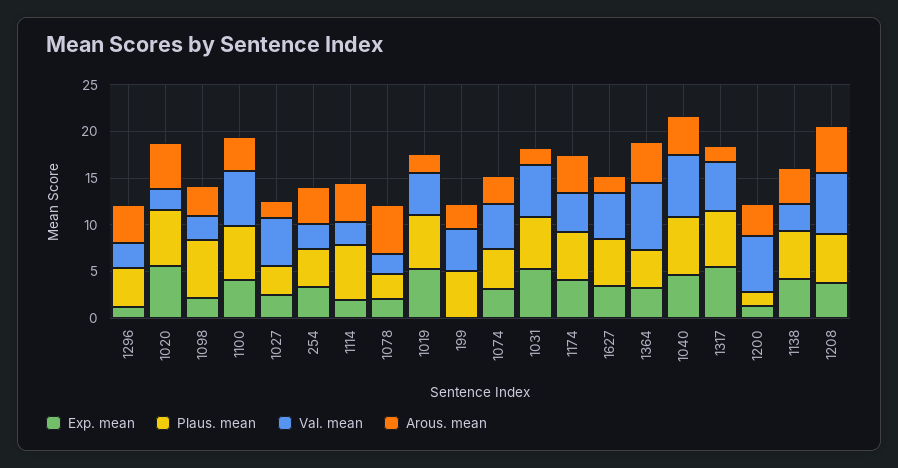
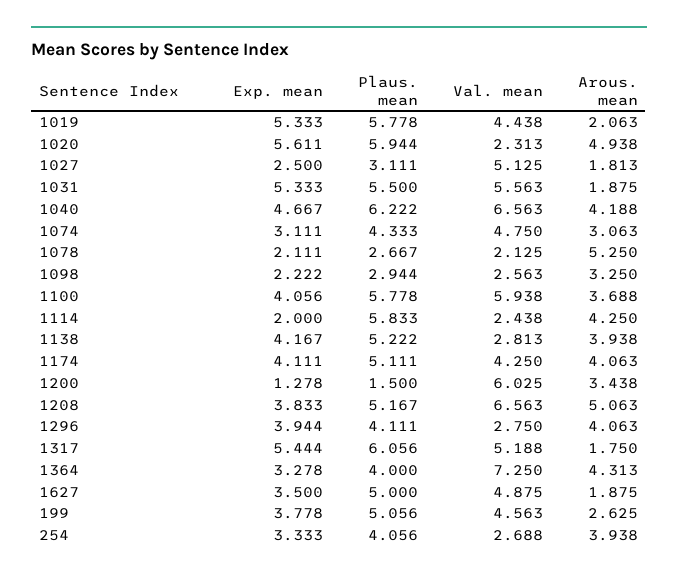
  {
    "Exp. mean": {
-     "1296": 1,
+     "1296": 3.944,
      "1020": 5.611,
      "1098": 2.222,
      "1100": 4.056,
      "1027": 2.5,
      "254": 3.333,
      "1114": 2,
      "1078": 2.111,
      "1019": 5.333,
-     "199": 0,
+     "199": 3.778,
      "1074": 3.111,
      "1031": 5.333,
      "1174": 4.111,
      "1627": 3.5,
      "1364": 3.278,
      "1040": 4.667,
      "1317": 5.444,
      "1200": 1.278,
      "1138": 4.167,
      "1208": 3.833
    },
    "Plaus. mean": {
      "1296": 4.111,
      "1020": 5.944,
-     "1098": 6,
+     "1098": 2.944,
      "1100": 5.778,
      "1027": 3.111,
      "254": 4.056,
      "1114": 5.833,
      "1078": 2.667,
      "1019": 5.778,
      "199": 5.056,
      "1074": 4.333,
      "1031": 5.5,
      "1174": 5.111,
      "1627": 5,
      "1364": 4,
      "1040": 6.222,
      "1317": 6.056,
      "1200": 1.5,
      "1138": 5.222,
      "1208": 5.167
    },
    "Val. mean": {
      "1296": 2.75,
      "1020": 2.313,
      "1098": 2.563,
      "1100": 5.938,
      "1027": 5.125,
      "254": 2.688,
      "1114": 2.438,
      "1078": 2.125,
      "1019": 4.438,
      "199": 4.563,
      "1074": 4.75,
      "1031": 5.563,
      "1174": 4.25,
      "1627": 4.875,
      "1364": 7.25,
      "1040": 6.563,
      "1317": 5.188,
      "1200": 6.025,
      "1138": 2.813,
      "1208": 6.563
    },
    "Arous. mean": {
      "1296": 4.063,
      "1020": 4.938,
      "1098": 3.25,
      "1100": 3.688,
      "1027": 1.813,
      "254": 3.938,
      "1114": 4.25,
      "1078": 5.25,
      "1019": 2.063,
      "199": 2.625,
      "1074": 3.063,
      "1031": 1.875,
      "1174": 4.063,
      "1627": 1.875,
      "1364": 4.313,
      "1040": 4.188,
      "1317": 1.75,
      "1200": 3.438,
      "1138": 3.938,
      "1208": 5.063
    }
  }

